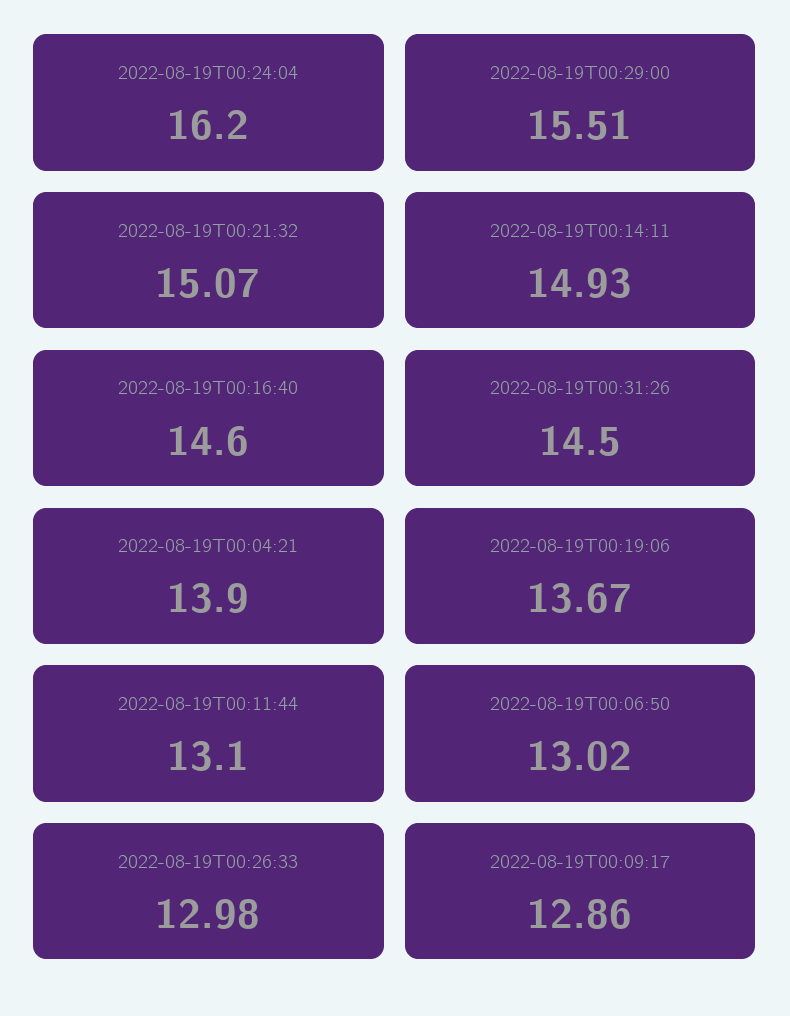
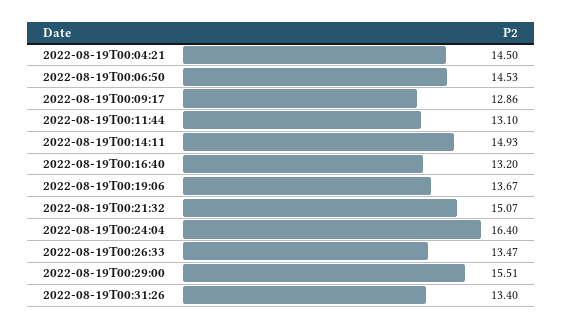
  {
-   "2022-08-19T00:24:04": 16.2,
+   "2022-08-19T00:24:04": 16.4,
    "2022-08-19T00:29:00": 15.51,
    "2022-08-19T00:21:32": 15.07,
    "2022-08-19T00:14:11": 14.93,
-   "2022-08-19T00:16:40": 14.6,
+   "2022-08-19T00:16:40": 13.2,
-   "2022-08-19T00:31:26": 14.5,
+   "2022-08-19T00:31:26": 13.4,
-   "2022-08-19T00:04:21": 13.9,
+   "2022-08-19T00:04:21": 14.5,
    "2022-08-19T00:19:06": 13.67,
    "2022-08-19T00:11:44": 13.1,
-   "2022-08-19T00:06:50": 13.02,
+   "2022-08-19T00:06:50": 14.53,
-   "2022-08-19T00:26:33": 12.98,
+   "2022-08-19T00:26:33": 13.47,
    "2022-08-19T00:09:17": 12.86
  }

